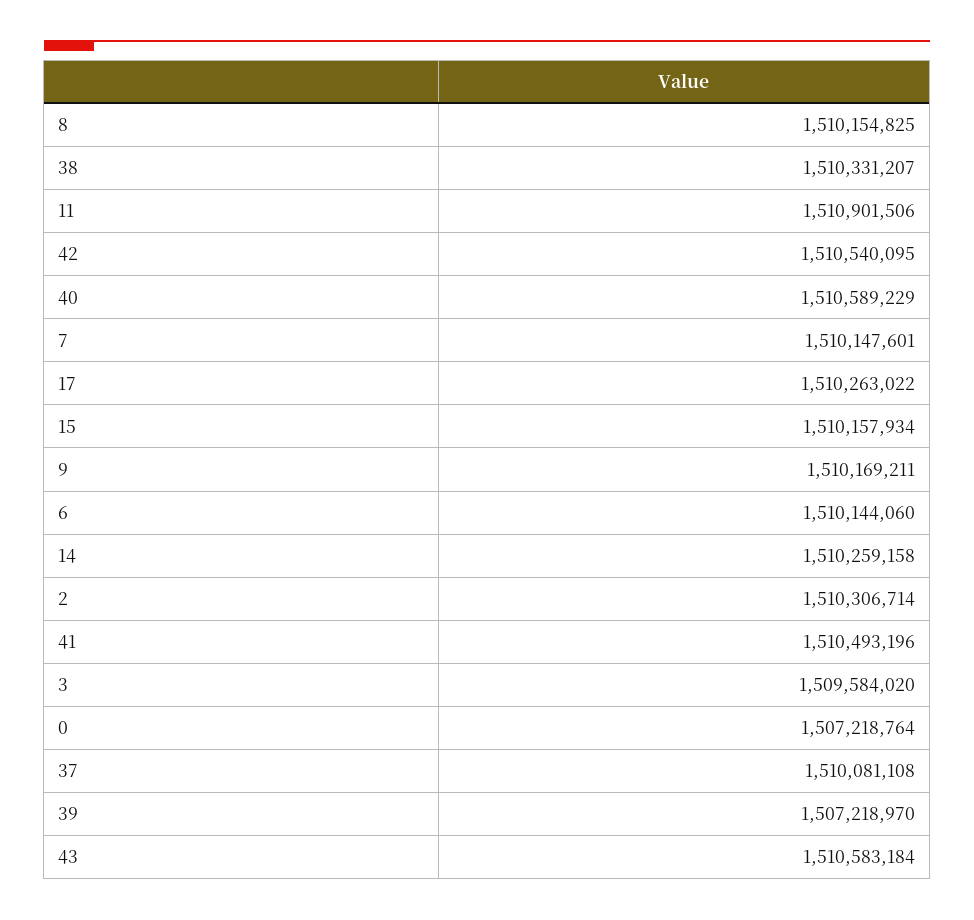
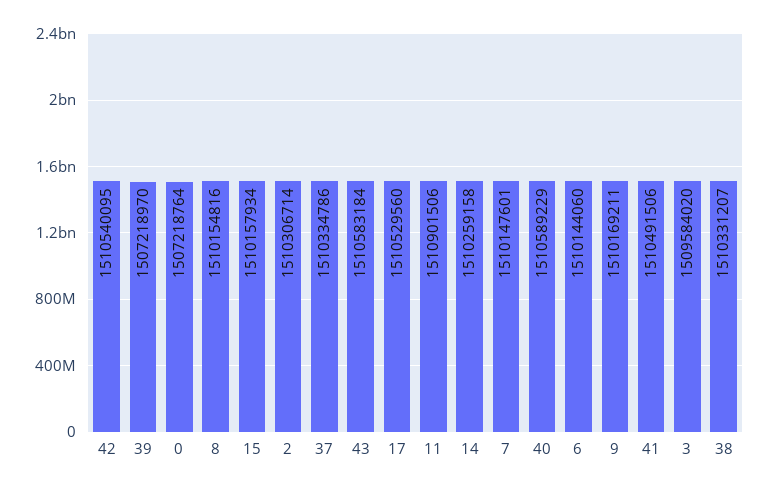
  {
-   "8": 1510154825,
+   "8": 1510154816,
    "38": 1510331207,
    "11": 1510901506,
    "42": 1510540095,
    "40": 1510589229,
    "7": 1510147601,
-   "17": 1510263022,
+   "17": 1510529560,
    "15": 1510157934,
    "9": 1510169211,
    "6": 1510144060,
    "14": 1510259158,
    "2": 1510306714,
-   "41": 1510493196,
+   "41": 1510491506,
    "3": 1509584020,
    "0": 1507218764,
-   "37": 1510081108,
+   "37": 1510334786,
    "39": 1507218970,
    "43": 1510583184
  }

